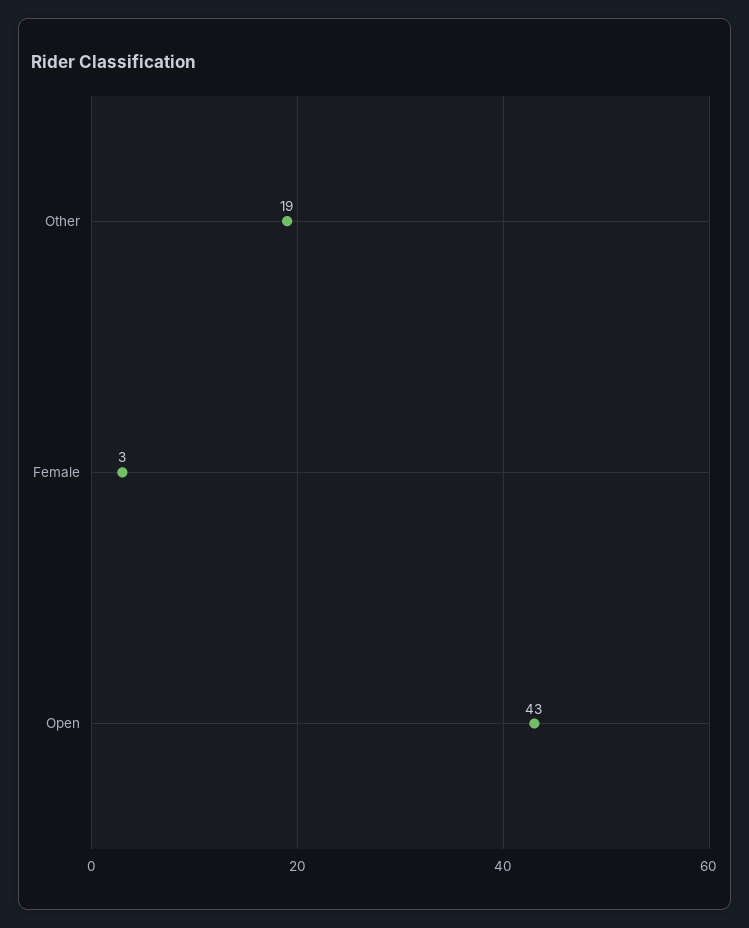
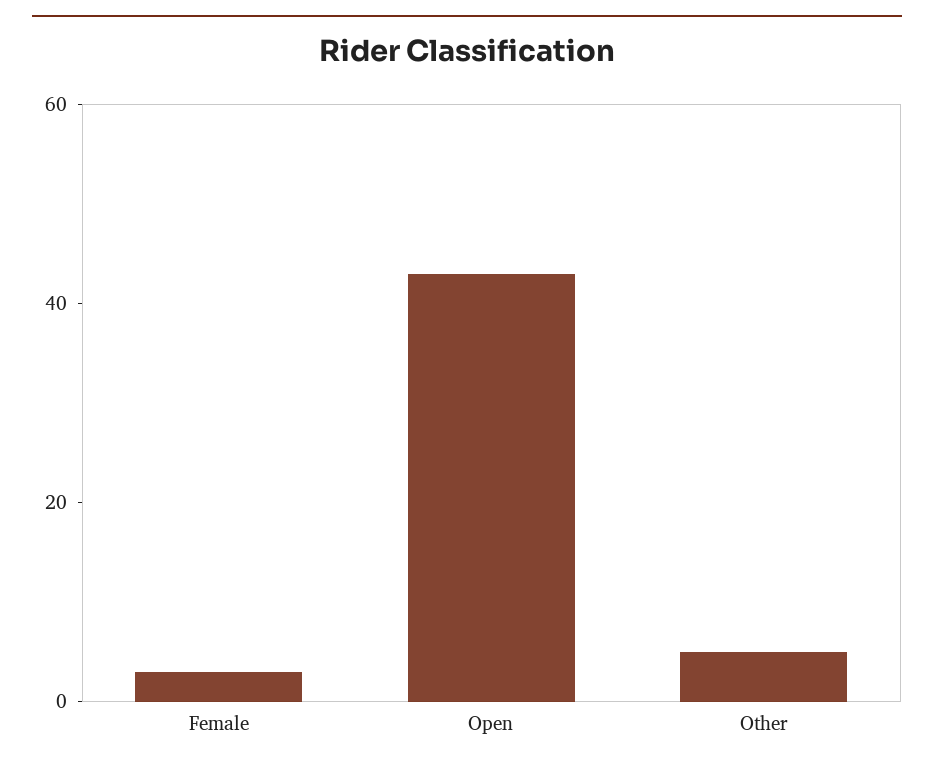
  {
-   "Other": 19,
+   "Other": 5,
    "Female": 3,
    "Open": 43
  }

